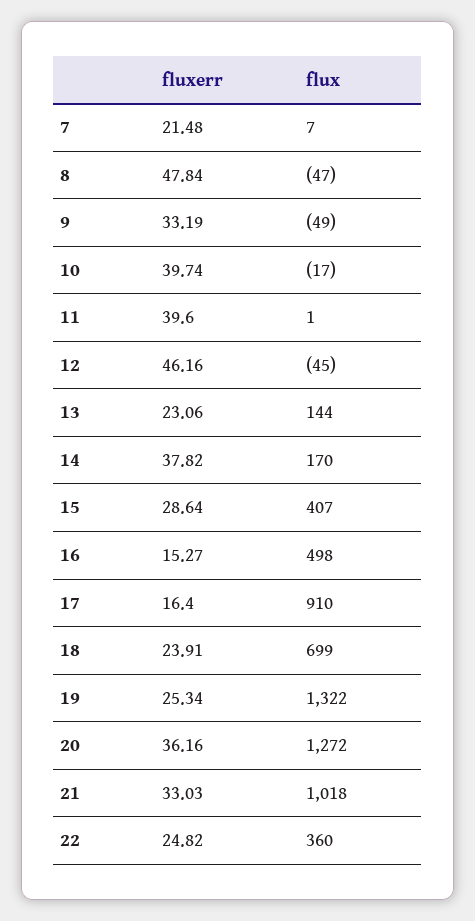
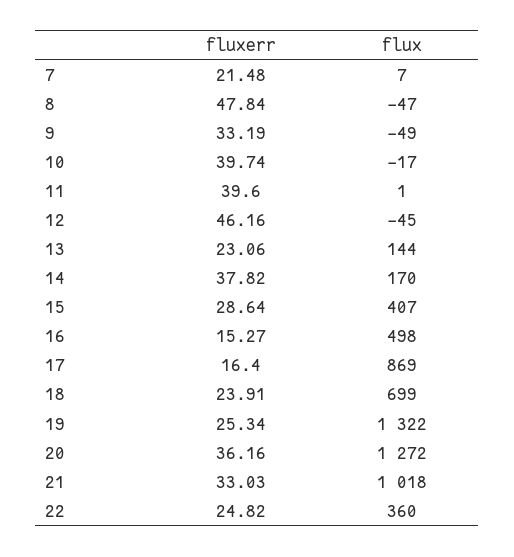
  {
    "fluxerr": {
      "7": 21.48,
      "8": 47.84,
      "9": 33.19,
      "10": 39.74,
      "11": 39.6,
      "12": 46.16,
      "13": 23.06,
      "14": 37.82,
      "15": 28.64,
      "16": 15.27,
      "17": 16.4,
      "18": 23.91,
      "19": 25.34,
      "20": 36.16,
      "21": 33.03,
      "22": 24.82
    },
    "flux": {
      "7": 7,
      "8": -47,
      "9": -49,
      "10": -17,
      "11": 1,
      "12": -45,
      "13": 144,
      "14": 170,
      "15": 407,
      "16": 498,
-     "17": 910,
+     "17": 869,
      "18": 699,
      "19": 1322,
      "20": 1272,
      "21": 1018,
      "22": 360
    }
  }

